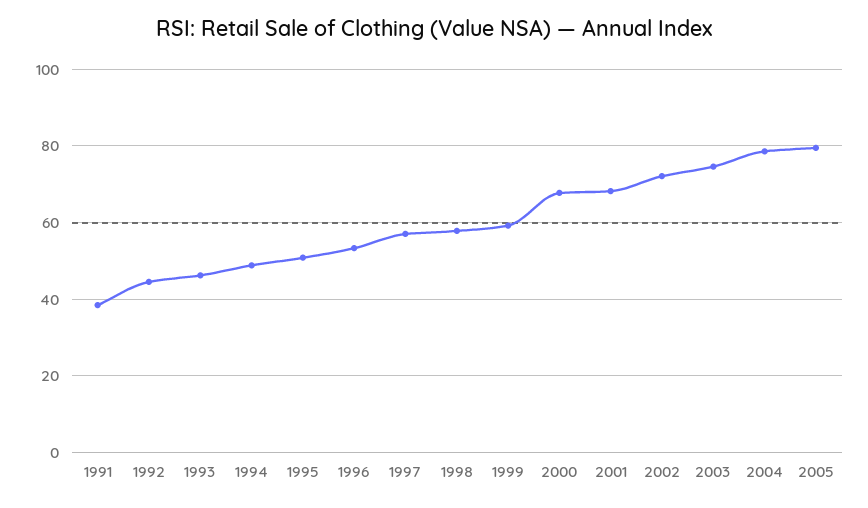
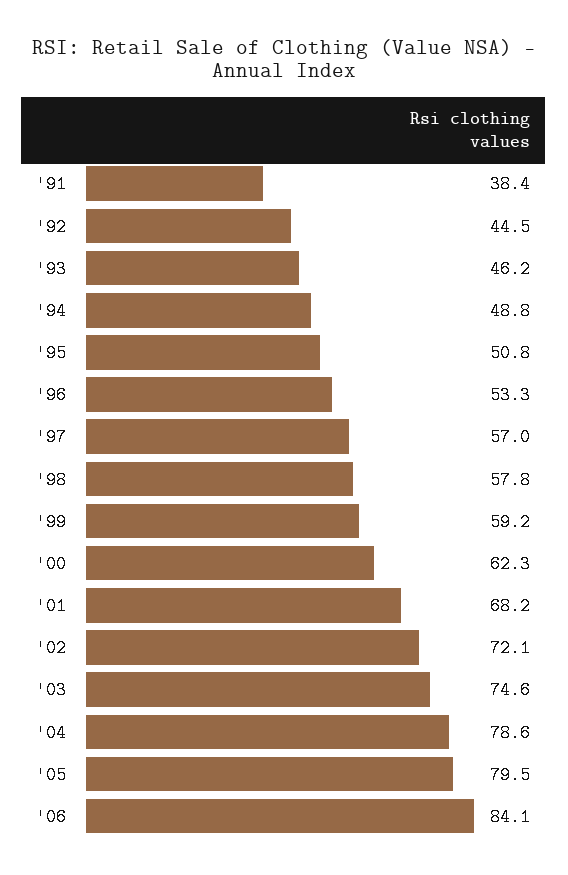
  {
    "1991": 38.4,
    "1992": 44.5,
    "1993": 46.2,
    "1994": 48.8,
    "1995": 50.8,
    "1996": 53.3,
    "1997": 57,
    "1998": 57.8,
    "1999": 59.2,
-   "2000": 68,
+   "2000": 62.3,
    "2001": 68.2,
    "2002": 72.1,
    "2003": 74.6,
    "2004": 78.6,
-   "2005": 79.5
+   "2005": 79.5,
+   "'06": 84.1
  }

